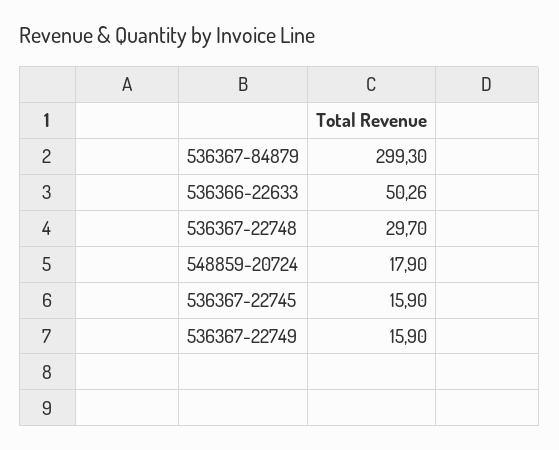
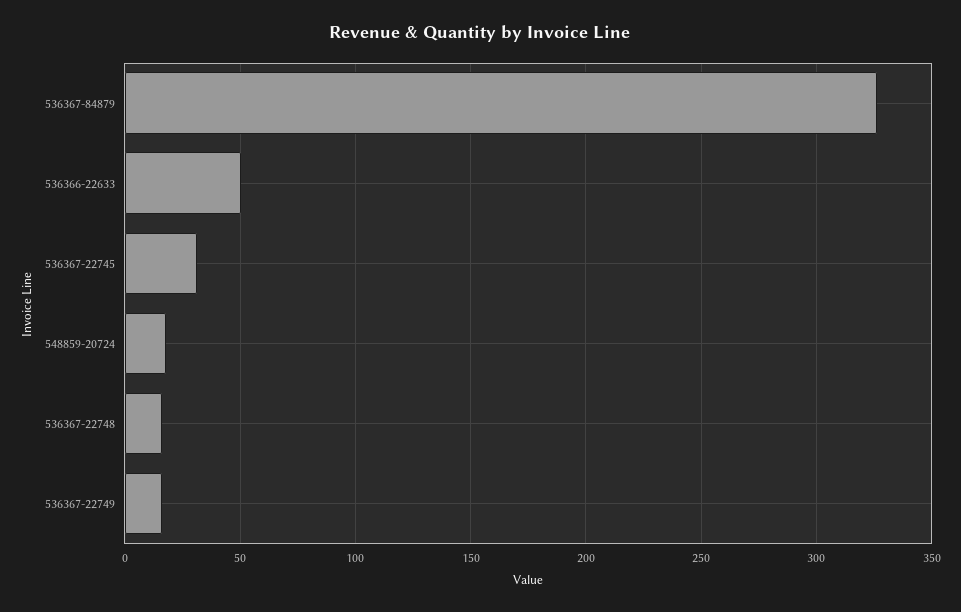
  {
-   "536367-84879": 299.3,
+   "536367-84879": 325,
    "536366-22633": 50.26,
-   "536367-22748": 29.7,
+   "536367-22748": 15,
    "548859-20724": 17.9,
-   "536367-22745": 15.9,
+   "536367-22745": 30,
    "536367-22749": 15.9
  }

